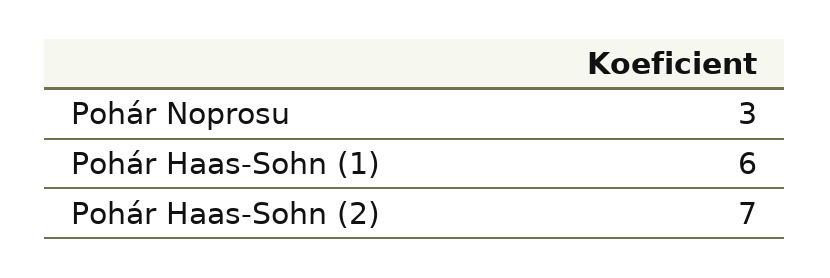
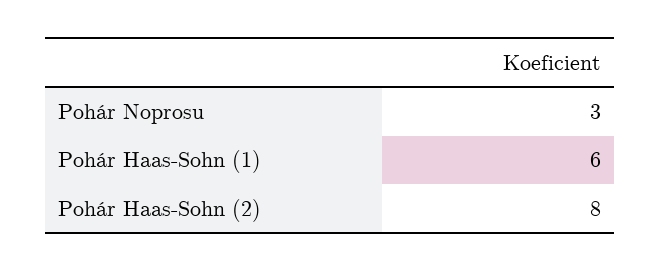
  {
    "Pohár Noprosu": 3,
    "Pohár Haas-Sohn (1)": 6,
-   "Pohár Haas-Sohn (2)": 7
+   "Pohár Haas-Sohn (2)": 8
  }

